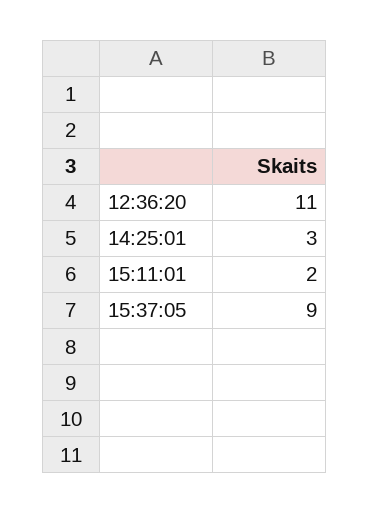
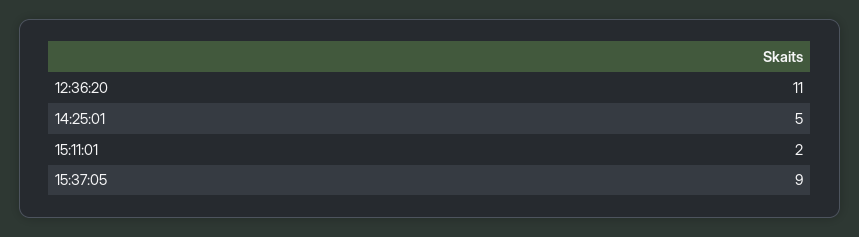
  {
    "12:36:20": 11,
-   "14:25:01": 3,
+   "14:25:01": 5,
    "15:11:01": 2,
    "15:37:05": 9
  }

